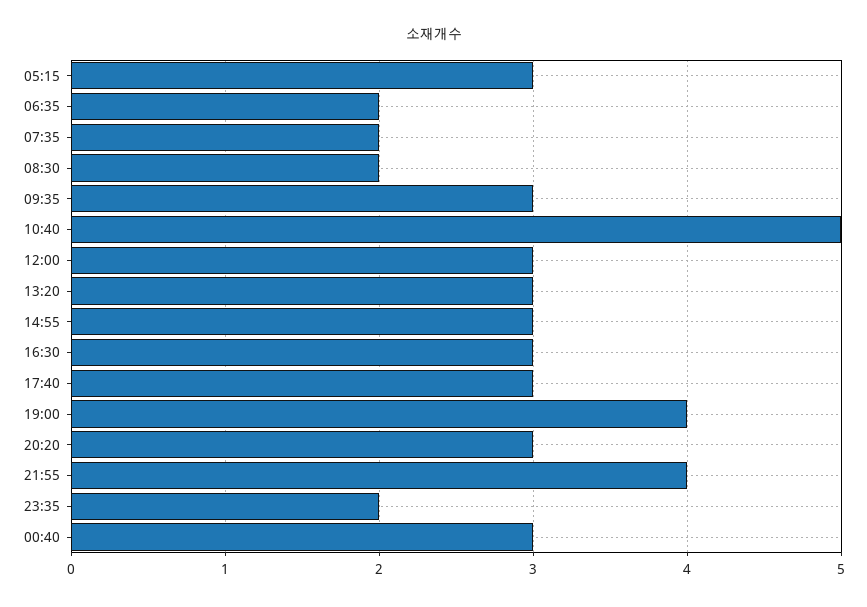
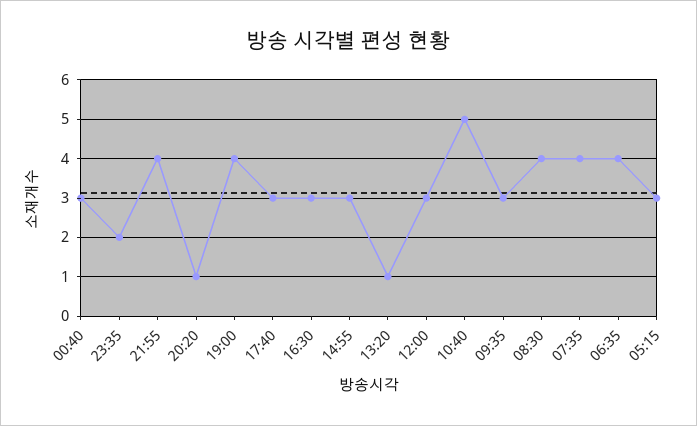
  {
    "05:15": 3,
-   "06:35": 2,
+   "06:35": 4,
-   "07:35": 2,
+   "07:35": 4,
-   "08:30": 2,
+   "08:30": 4,
    "09:35": 3,
    "10:40": 5,
    "12:00": 3,
-   "13:20": 3,
+   "13:20": 1,
    "14:55": 3,
    "16:30": 3,
    "17:40": 3,
    "19:00": 4,
-   "20:20": 3,
+   "20:20": 1,
    "21:55": 4,
    "23:35": 2,
    "00:40": 3
  }

